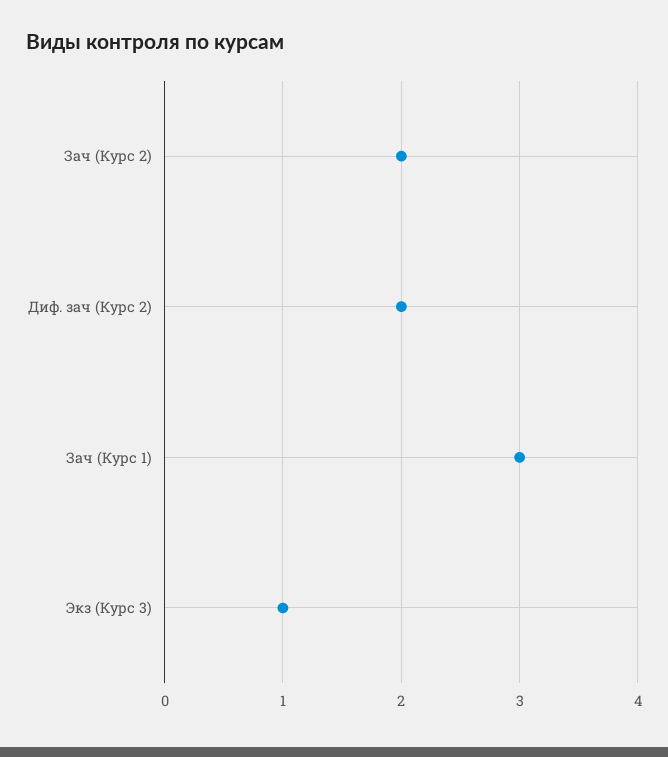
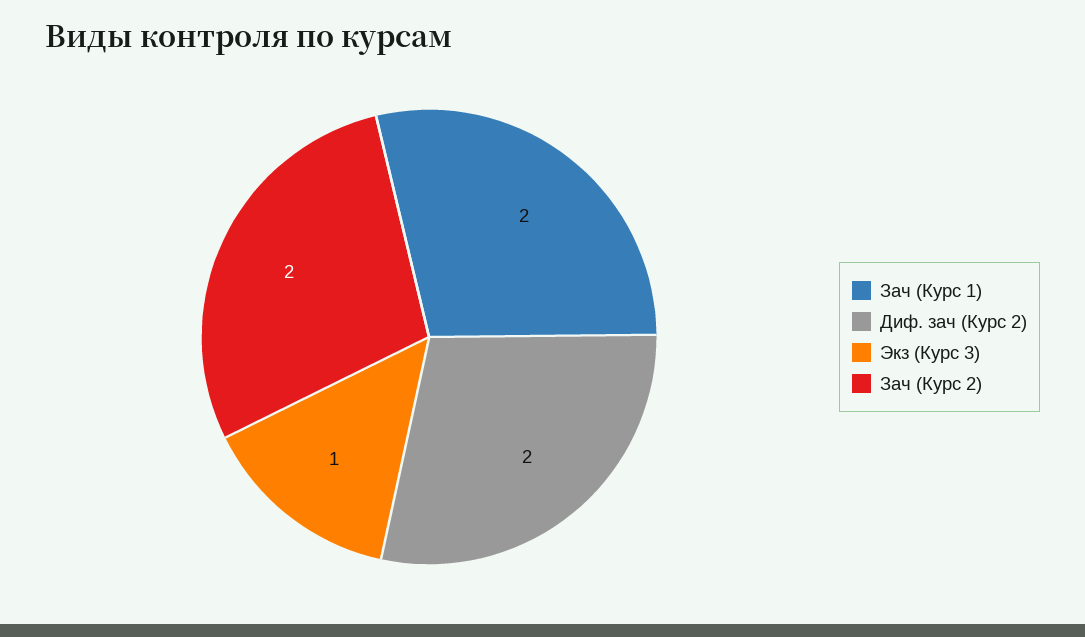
  {
    "Зач (Курс 2)": 2,
    "Диф. зач (Курс 2)": 2,
-   "Зач (Курс 1)": 3,
+   "Зач (Курс 1)": 2,
    "Экз (Курс 3)": 1
  }

